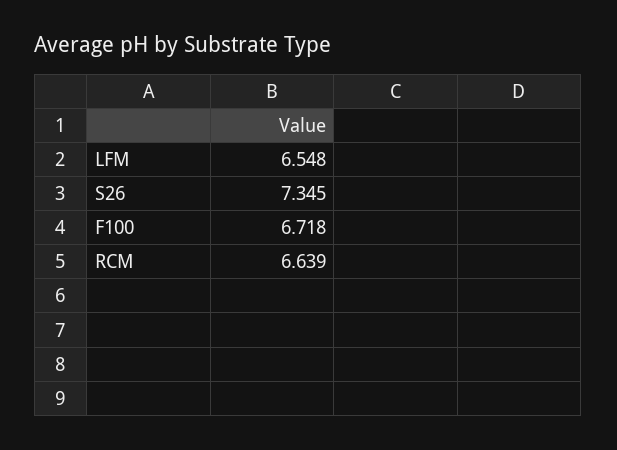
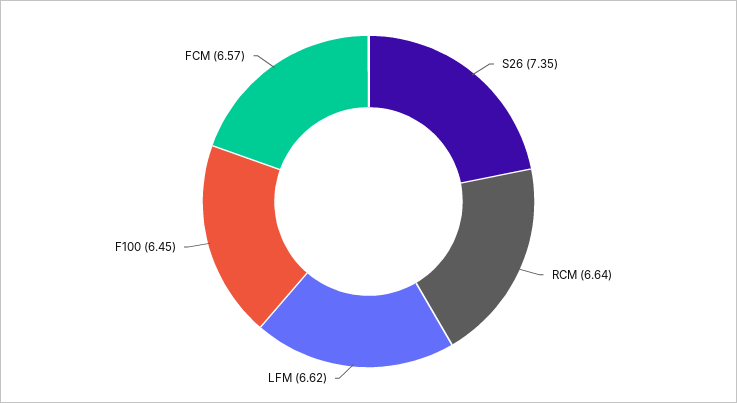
  {
-   "LFM": 6.548,
+   "LFM": 6.62,
    "S26": 7.345,
-   "F100": 6.718,
+   "F100": 6.45,
-   "RCM": 6.639
+   "RCM": 6.639,
+   "FCM": 6.57
  }

